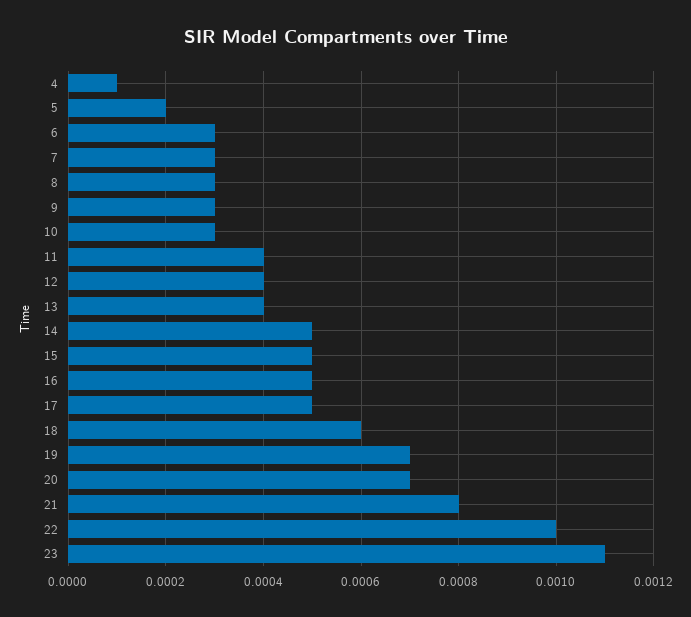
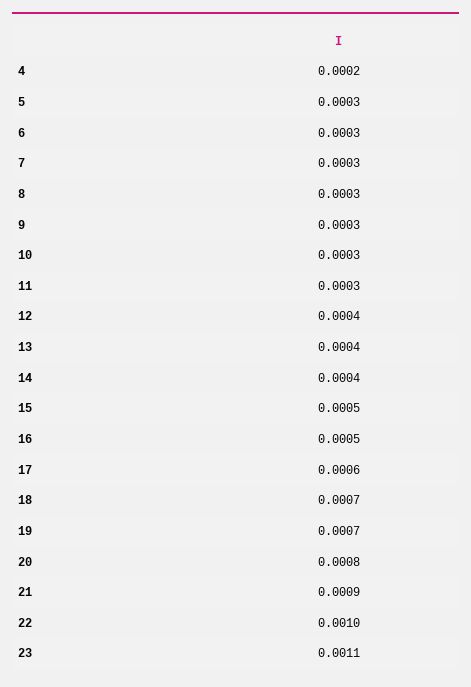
  {
-   "4": 0.0001,
+   "4": 0.0002,
-   "5": 0.0002,
+   "5": 0.0003,
    "6": 0.0003,
    "7": 0.0003,
    "8": 0.0003,
    "9": 0.0003,
    "10": 0.0003,
-   "11": 0.0004,
+   "11": 0.0003,
    "12": 0.0004,
    "13": 0.0004,
-   "14": 0.0005,
+   "14": 0.0004,
    "15": 0.0005,
    "16": 0.0005,
-   "17": 0.0005,
+   "17": 0.0006,
-   "18": 0.0006,
+   "18": 0.0007,
    "19": 0.0007,
-   "20": 0.0007,
+   "20": 0.0008,
-   "21": 0.0008,
+   "21": 0.0009,
    "22": 0.001,
    "23": 0.0011
  }

